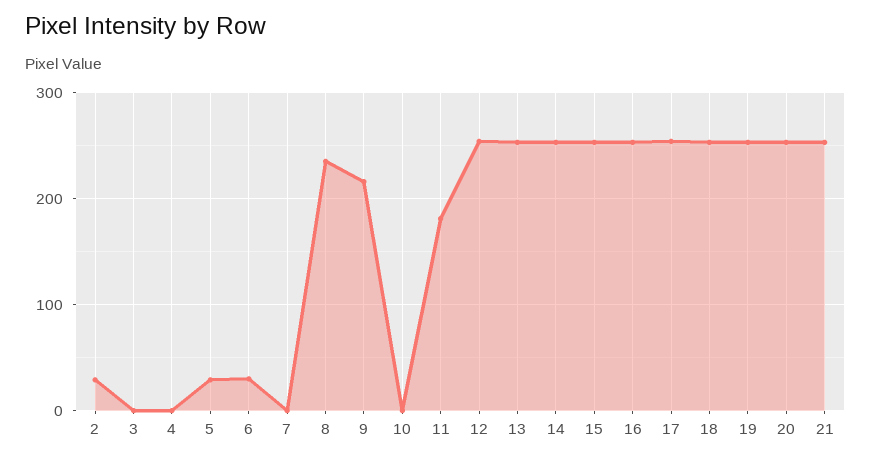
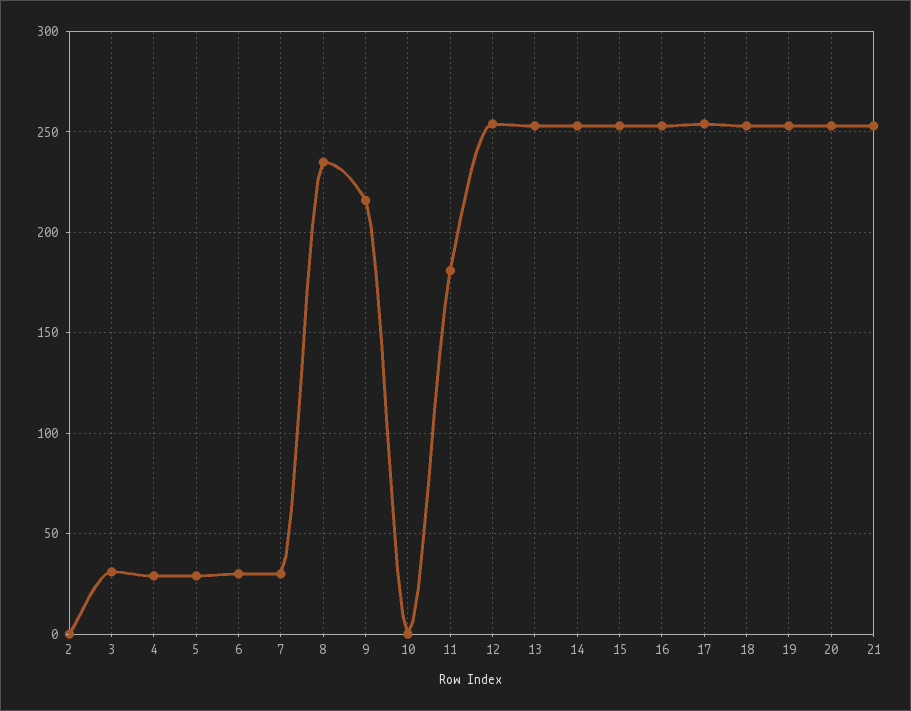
  {
-   "2": 30,
+   "2": 0,
-   "3": 0,
+   "3": 30,
-   "4": 0,
+   "4": 30,
    "5": 30,
    "6": 30,
-   "7": 0,
+   "7": 30,
    "8": 235,
    "9": 215,
    "10": 0,
    "11": 180,
    "12": 255,
    "13": 255,
    "14": 255,
    "15": 255,
    "16": 255,
    "17": 255,
    "18": 255,
    "19": 255,
    "20": 255,
    "21": 255
  }

